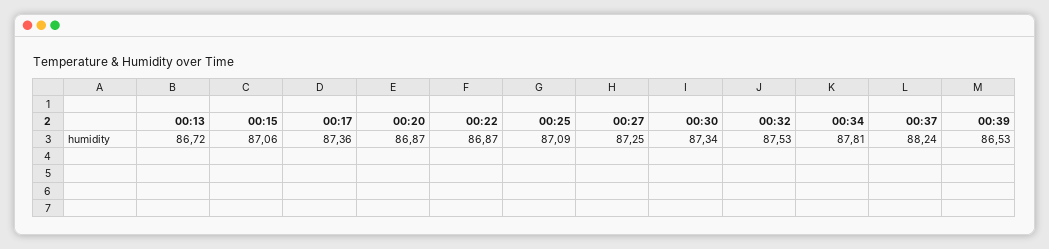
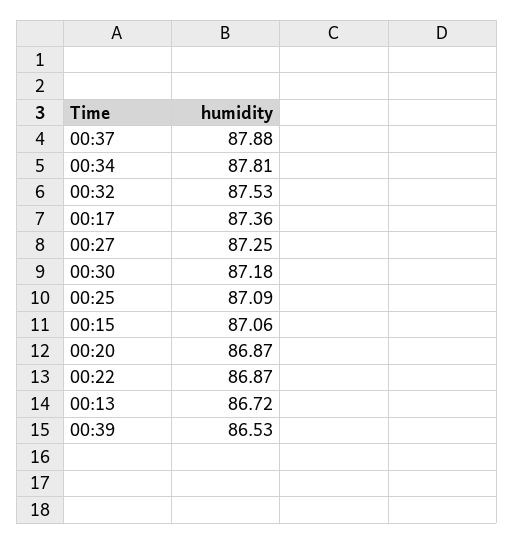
  {
    "00:13": 86.72,
    "00:15": 87.06,
    "00:17": 87.36,
    "00:20": 86.87,
    "00:22": 86.87,
    "00:25": 87.09,
    "00:27": 87.25,
-   "00:30": 87.34,
+   "00:30": 87.18,
    "00:32": 87.53,
    "00:34": 87.81,
-   "00:37": 88.24,
+   "00:37": 87.88,
    "00:39": 86.53
  }

